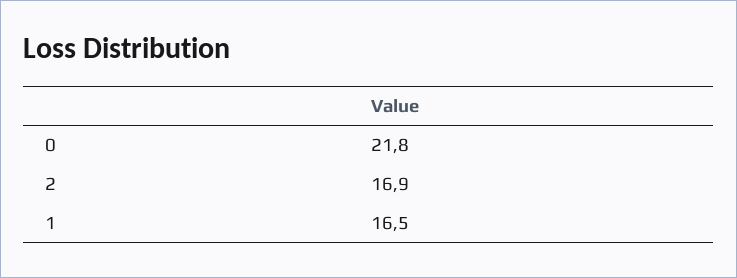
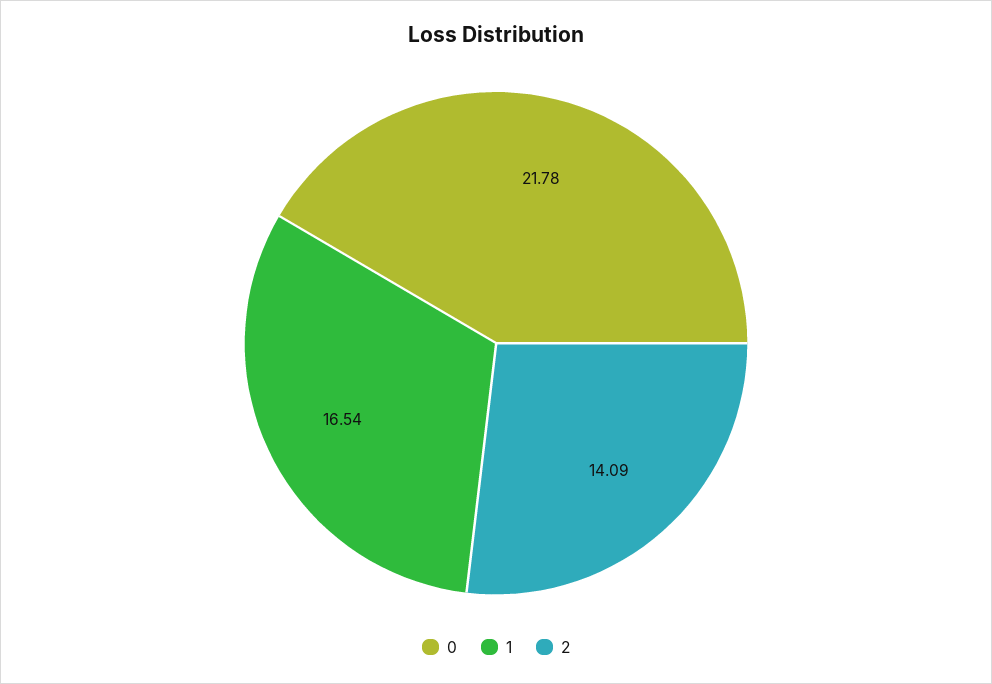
  {
    "0": 21.78,
-   "2": 16.9,
+   "2": 14.09,
    "1": 16.54
  }

